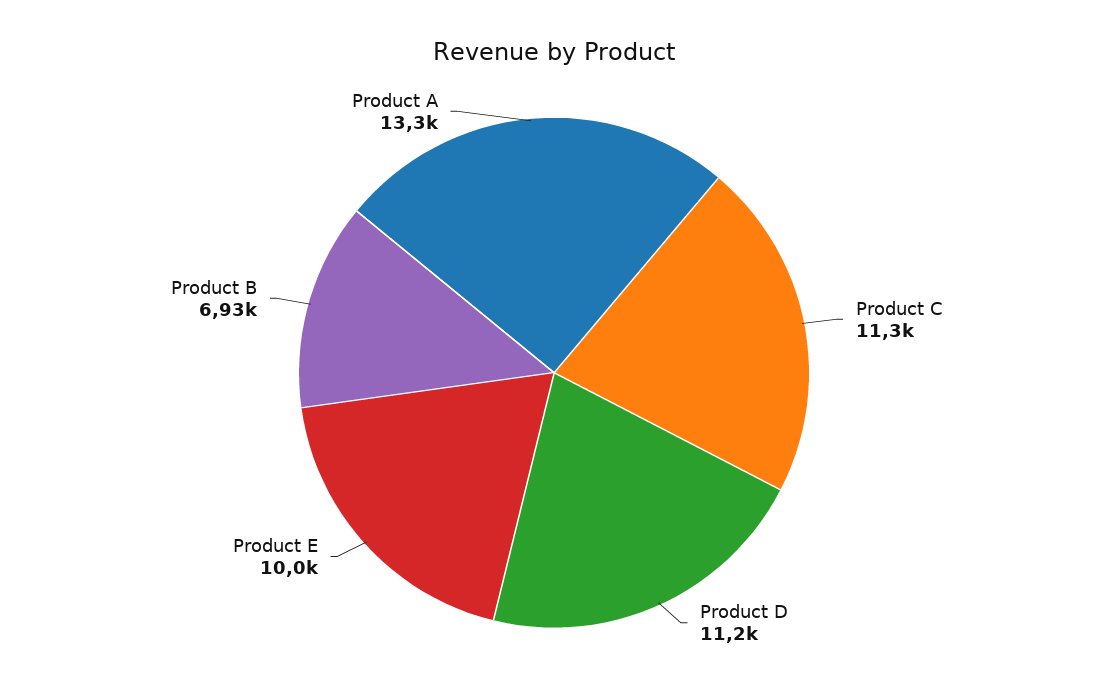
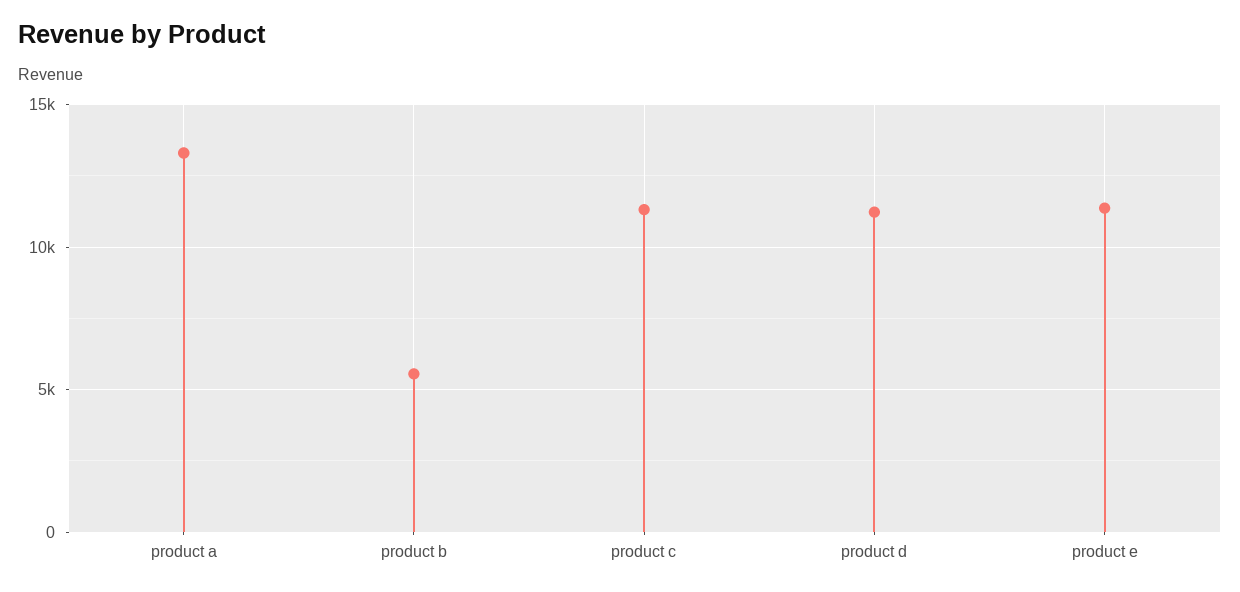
  {
    "Product C": 11300,
    "Product D": 11200,
-   "Product E": 10000,
+   "Product E": 11500,
-   "Product B": 6930,
+   "Product B": 5500,
    "Product A": 13300
  }

